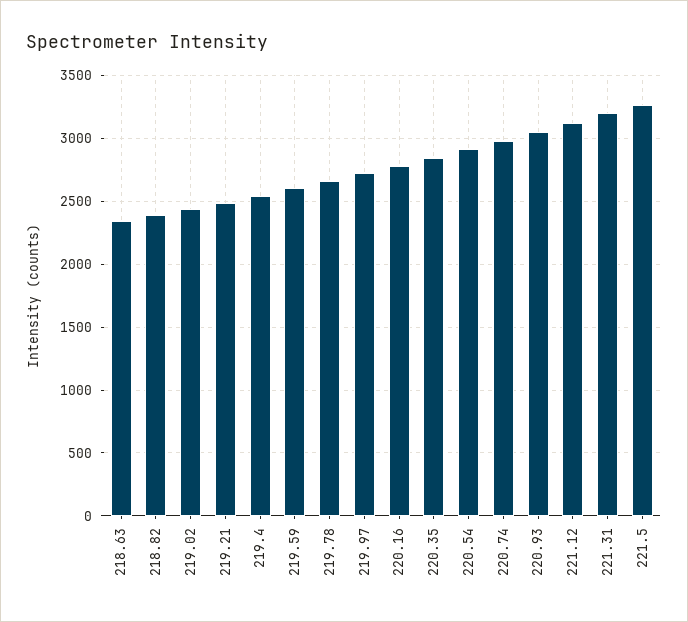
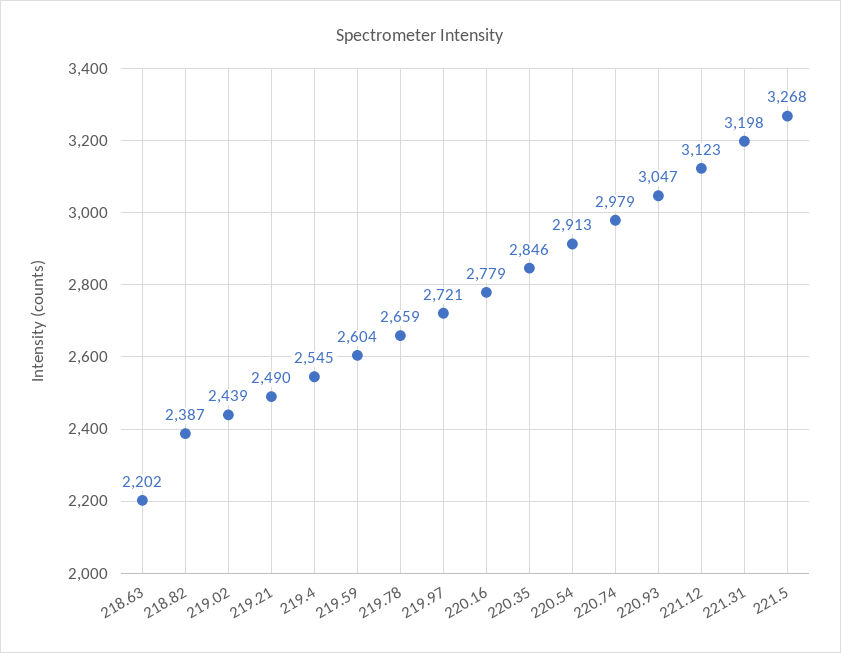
  {
-   "218.63": 2350,
+   "218.63": 2202,
    "218.82": 2387,
    "219.02": 2439,
    "219.21": 2490,
    "219.4": 2545,
    "219.59": 2604,
    "219.78": 2659,
    "219.97": 2721,
    "220.16": 2779,
    "220.35": 2846,
    "220.54": 2913,
    "220.74": 2979,
    "220.93": 3047,
    "221.12": 3123,
    "221.31": 3198,
    "221.5": 3268
  }

